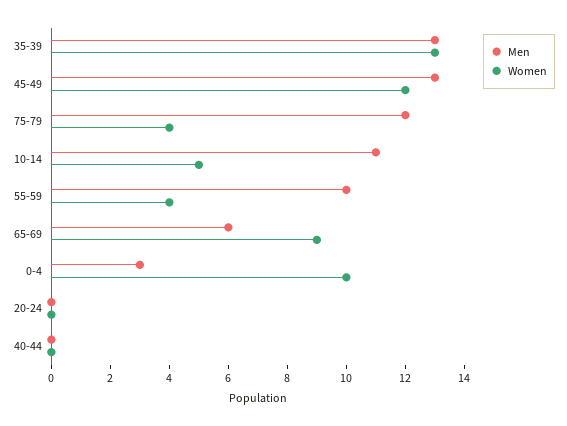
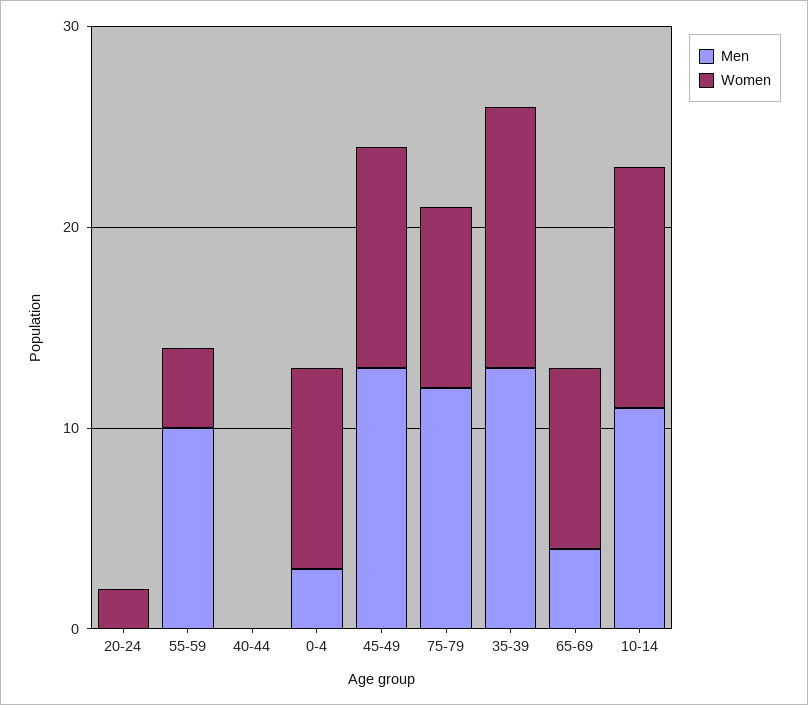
  {
    "Men": {
      "35-39": 13,
      "45-49": 13,
      "75-79": 12,
      "10-14": 11,
      "55-59": 10,
-     "65-69": 6,
+     "65-69": 4,
      "0-4": 3,
      "20-24": 0,
      "40-44": 0
    },
    "Women": {
      "35-39": 13,
-     "45-49": 12,
+     "45-49": 11,
-     "75-79": 4,
+     "75-79": 9,
-     "10-14": 5,
+     "10-14": 12,
      "55-59": 4,
      "65-69": 9,
      "0-4": 10,
-     "20-24": 0,
+     "20-24": 2,
      "40-44": 0
    }
  }

